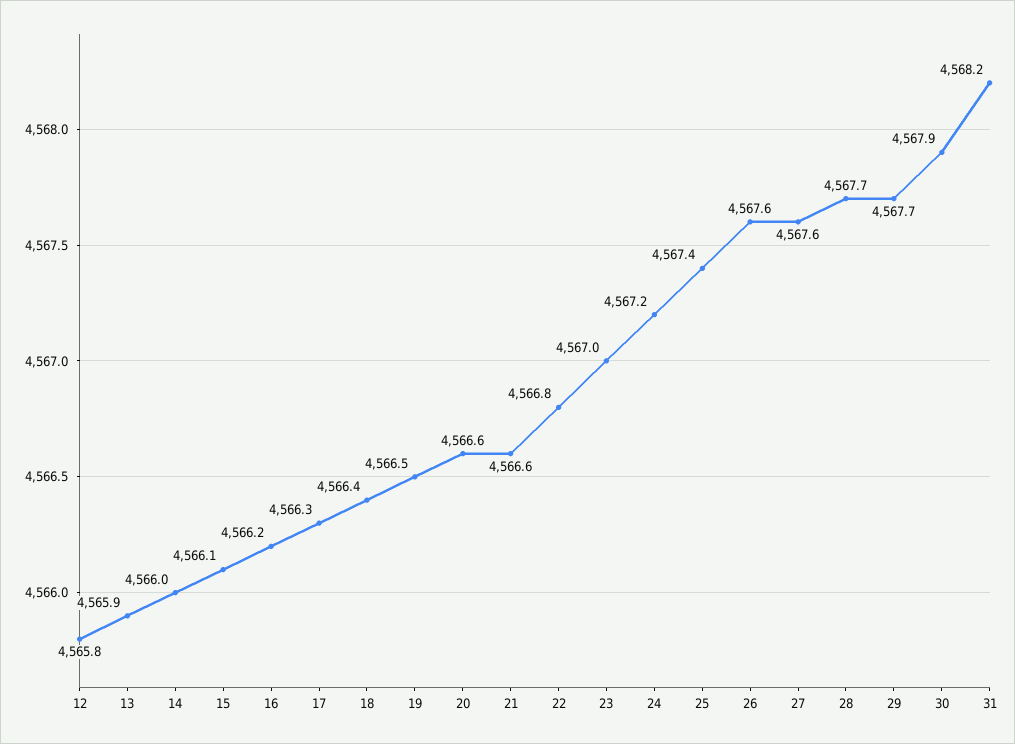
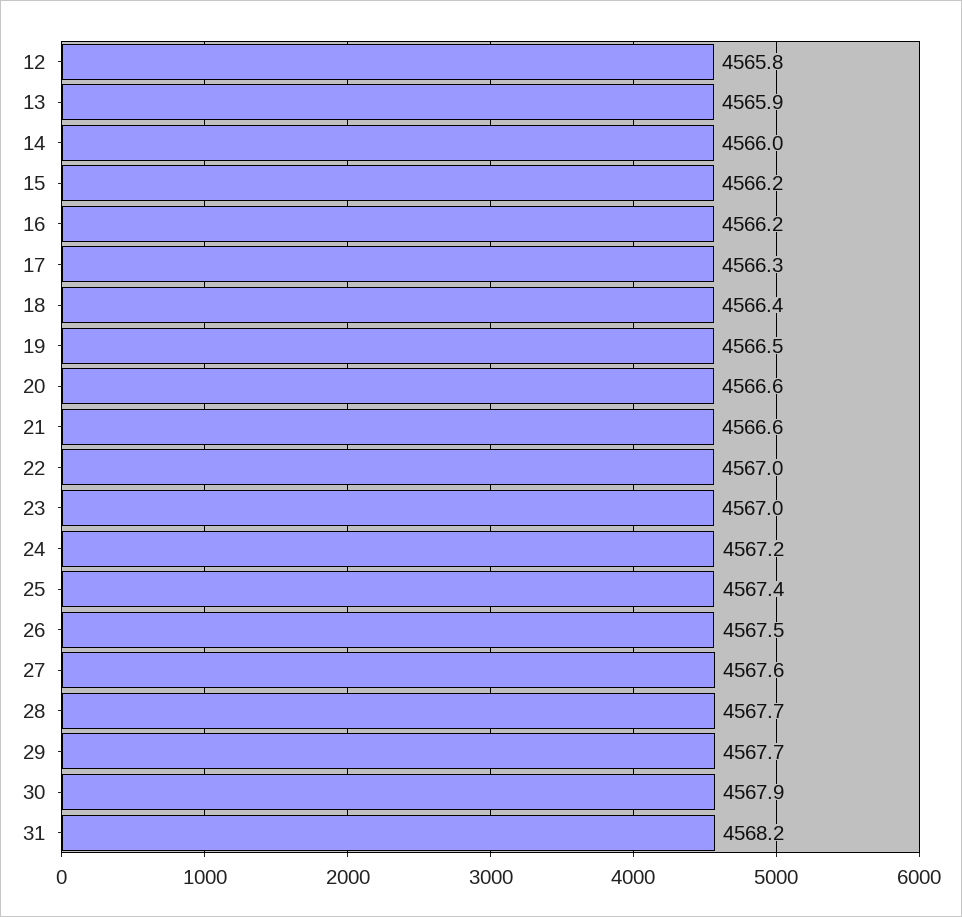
  {
    "12": 4565.8,
    "13": 4565.9,
    "14": 4566,
-   "15": 4566.1,
+   "15": 4566.2,
    "16": 4566.2,
    "17": 4566.3,
    "18": 4566.4,
    "19": 4566.5,
    "20": 4566.6,
    "21": 4566.6,
-   "22": 4566.8,
+   "22": 4567,
    "23": 4567,
    "24": 4567.2,
    "25": 4567.4,
-   "26": 4567.6,
+   "26": 4567.5,
    "27": 4567.6,
    "28": 4567.7,
    "29": 4567.7,
    "30": 4567.9,
    "31": 4568.2
  }

